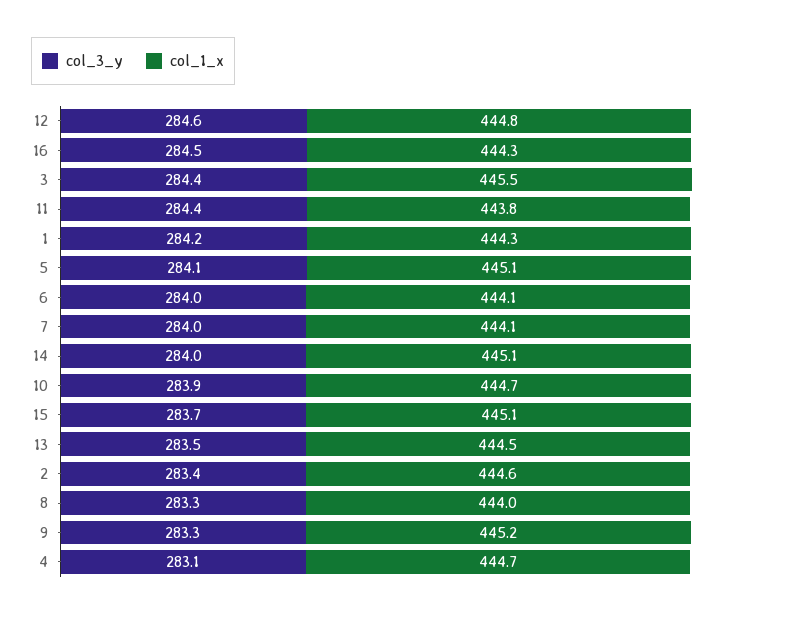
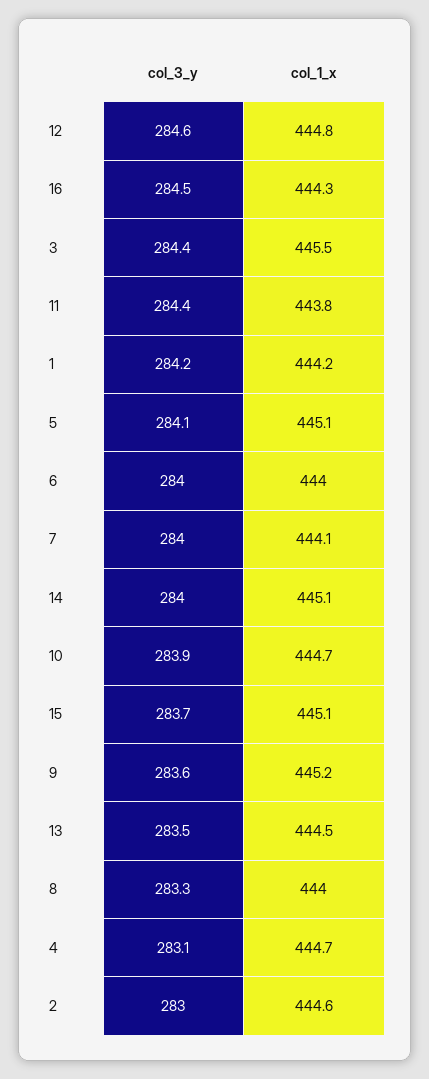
  {
    "col_3_y": {
      "12": 284.6,
      "16": 284.5,
      "3": 284.4,
      "11": 284.4,
      "1": 284.2,
      "5": 284.1,
      "6": 284,
      "7": 284,
      "14": 284,
      "10": 283.9,
      "15": 283.7,
      "13": 283.5,
-     "2": 283.4,
+     "2": 283,
      "8": 283.3,
-     "9": 283.3,
+     "9": 283.6,
      "4": 283.1
    },
    "col_1_x": {
      "12": 444.8,
      "16": 444.3,
      "3": 445.5,
      "11": 443.8,
-     "1": 444.3,
+     "1": 444.2,
      "5": 445.1,
-     "6": 444.1,
+     "6": 444,
      "7": 444.1,
      "14": 445.1,
      "10": 444.7,
      "15": 445.1,
      "13": 444.5,
      "2": 444.6,
      "8": 444,
      "9": 445.2,
      "4": 444.7
    }
  }

